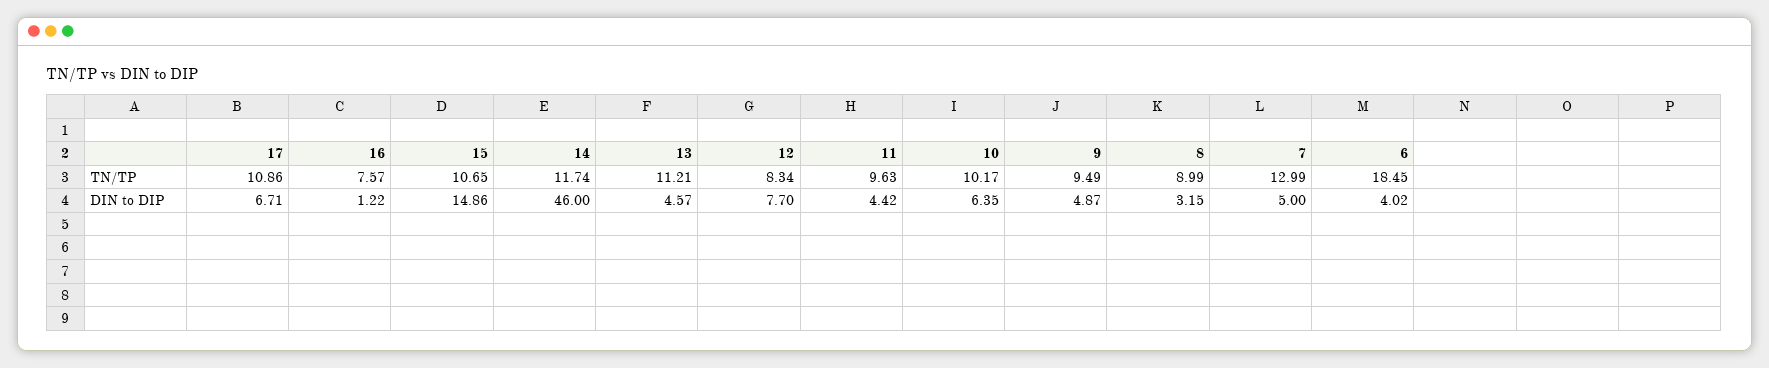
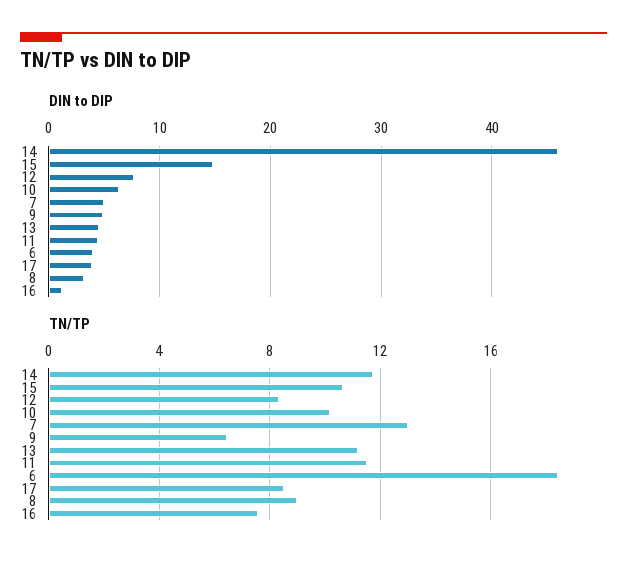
  {
    "TN/TP": {
-     "17": 10.86,
+     "17": 8.5,
      "16": 7.57,
      "15": 10.65,
      "14": 11.74,
      "13": 11.21,
      "12": 8.34,
-     "11": 9.63,
+     "11": 11.5,
      "10": 10.17,
-     "9": 9.49,
+     "9": 6.5,
      "8": 8.99,
      "7": 12.99,
      "6": 18.45
    },
    "DIN to DIP": {
-     "17": 6.71,
+     "17": 4,
      "16": 1.22,
      "15": 14.86,
      "14": 46,
      "13": 4.57,
      "12": 7.7,
      "11": 4.42,
      "10": 6.35,
      "9": 4.87,
      "8": 3.15,
      "7": 5,
      "6": 4.02
    }
  }

